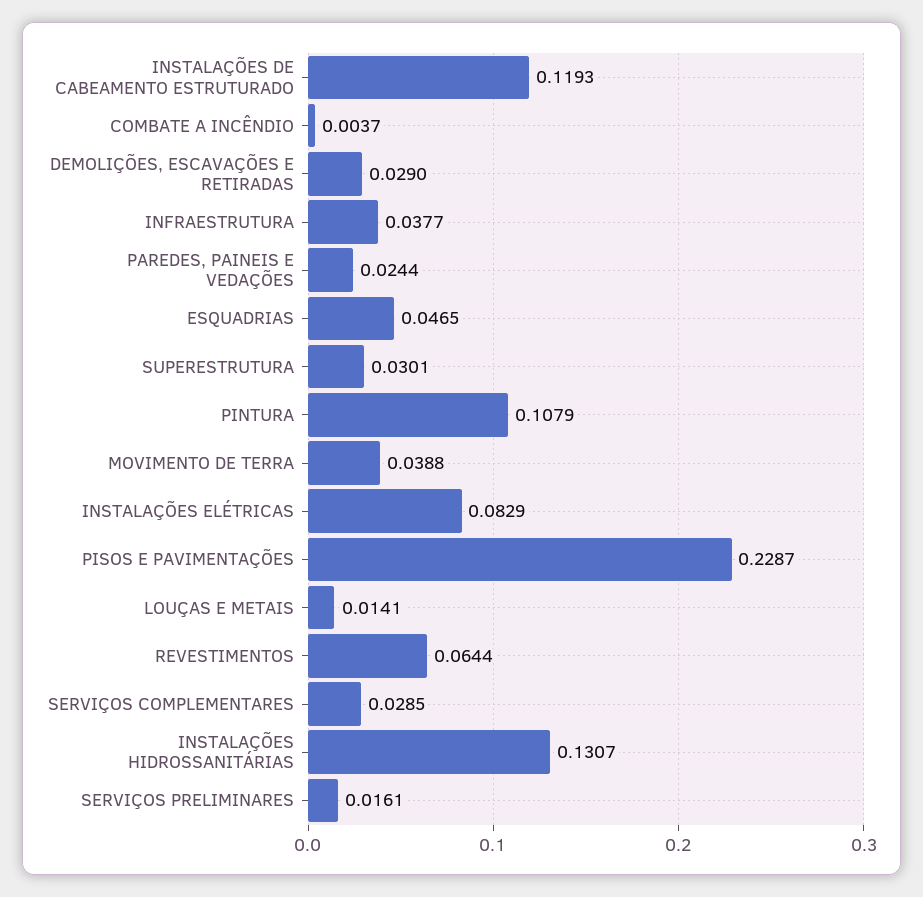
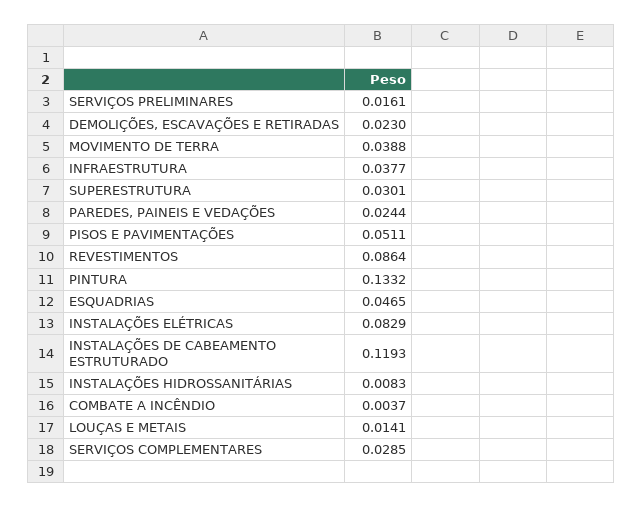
  {
    "INSTALAÇÕES DE CABEAMENTO ESTRUTURADO": 0.1193,
    "COMBATE A INCÊNDIO": 0.0037,
-   "DEMOLIÇÕES, ESCAVAÇÕES E RETIRADAS": 0.029,
+   "DEMOLIÇÕES, ESCAVAÇÕES E RETIRADAS": 0.023,
    "INFRAESTRUTURA": 0.0377,
    "PAREDES, PAINEIS E VEDAÇÕES": 0.0244,
    "ESQUADRIAS": 0.0465,
    "SUPERESTRUTURA": 0.0301,
-   "PINTURA": 0.1079,
+   "PINTURA": 0.1332,
    "MOVIMENTO DE TERRA": 0.0388,
    "INSTALAÇÕES ELÉTRICAS": 0.0829,
-   "PISOS E PAVIMENTAÇÕES": 0.2287,
+   "PISOS E PAVIMENTAÇÕES": 0.0511,
    "LOUÇAS E METAIS": 0.0141,
-   "REVESTIMENTOS": 0.0644,
+   "REVESTIMENTOS": 0.0864,
    "SERVIÇOS COMPLEMENTARES": 0.0285,
-   "INSTALAÇÕES HIDROSSANITÁRIAS": 0.1307,
+   "INSTALAÇÕES HIDROSSANITÁRIAS": 0.0083,
    "SERVIÇOS PRELIMINARES": 0.0161
  }

